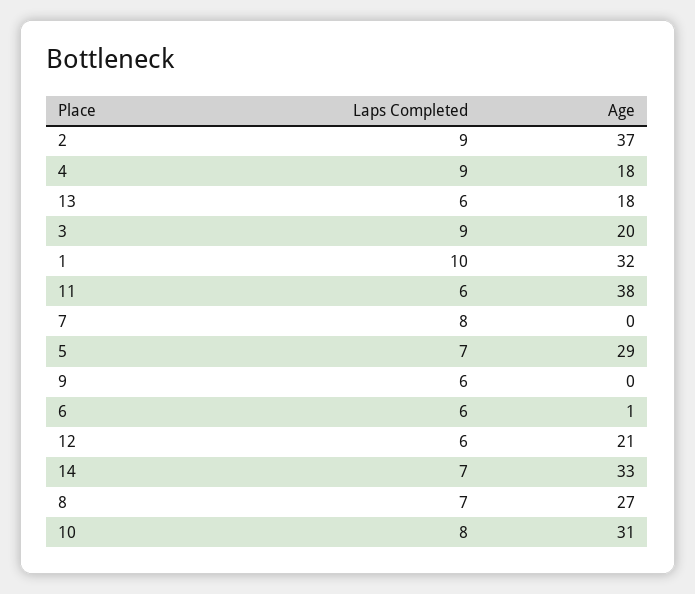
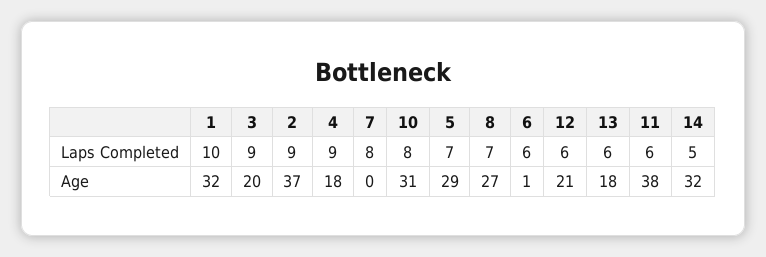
  {
    "Laps Completed": {
      "2": 9,
      "4": 9,
      "13": 6,
      "3": 9,
      "1": 10,
      "11": 6,
      "7": 8,
      "5": 7,
-     "9": 6,
      "6": 6,
      "12": 6,
-     "14": 7,
+     "14": 5,
      "8": 7,
      "10": 8
    },
    "Age": {
      "2": 37,
      "4": 18,
      "13": 18,
      "3": 20,
      "1": 32,
      "11": 38,
      "7": 0,
      "5": 29,
-     "9": 0,
      "6": 1,
      "12": 21,
-     "14": 33,
+     "14": 32,
      "8": 27,
      "10": 31
    }
  }

